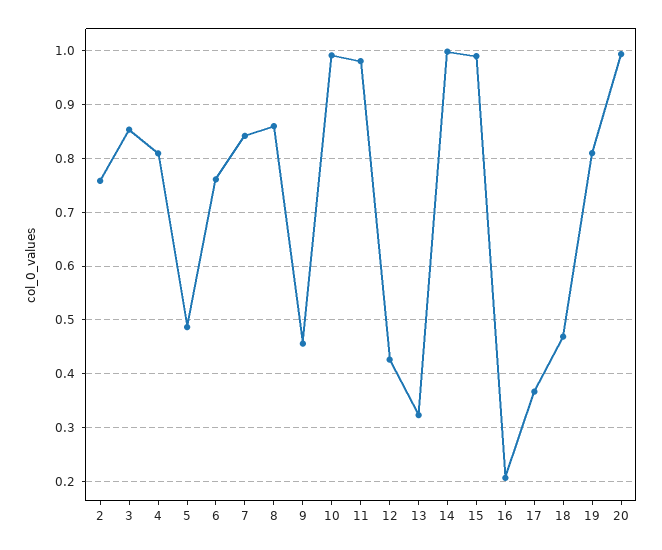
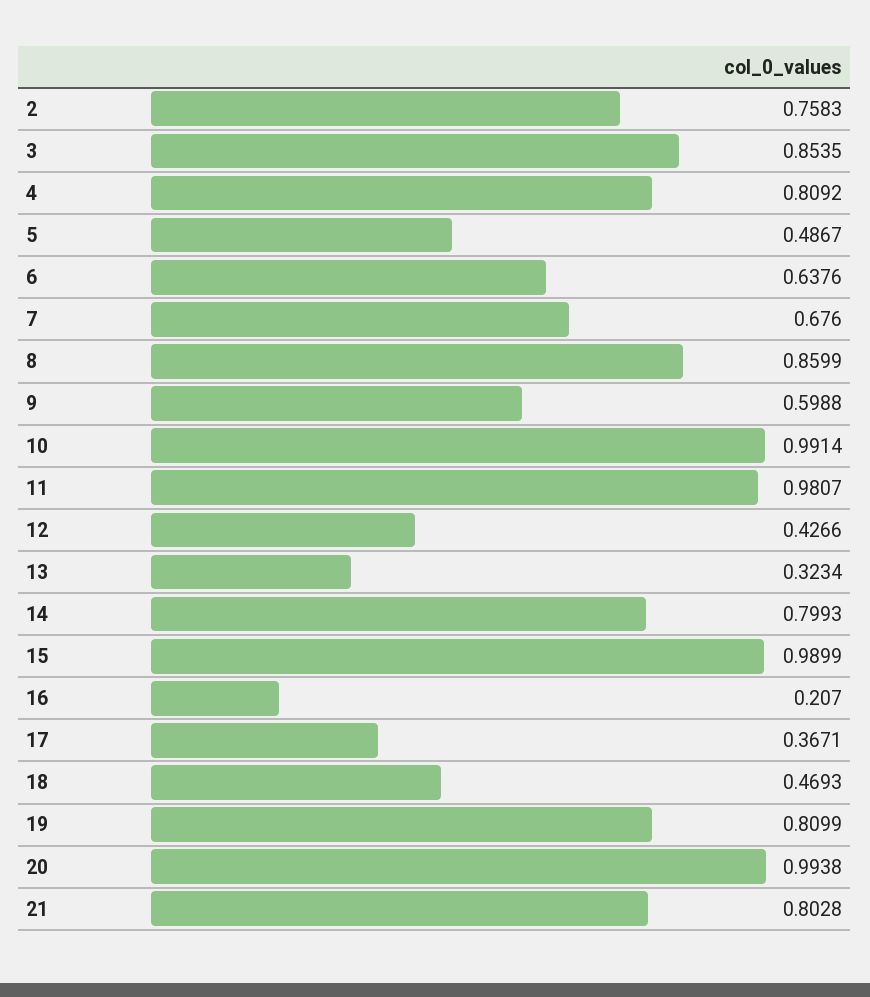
  {
    "2": 0.7583,
    "3": 0.8535,
    "4": 0.8092,
    "5": 0.4867,
-   "6": 0.76,
+   "6": 0.6376,
-   "7": 0.84,
+   "7": 0.676,
    "8": 0.8599,
-   "9": 0.46,
+   "9": 0.5988,
    "10": 0.9914,
    "11": 0.9807,
    "12": 0.4266,
    "13": 0.3234,
-   "14": 1,
+   "14": 0.7993,
    "15": 0.9899,
    "16": 0.207,
    "17": 0.3671,
    "18": 0.4693,
    "19": 0.8099,
-   "20": 0.9938
+   "20": 0.9938,
+   "21": 0.8028
  }

